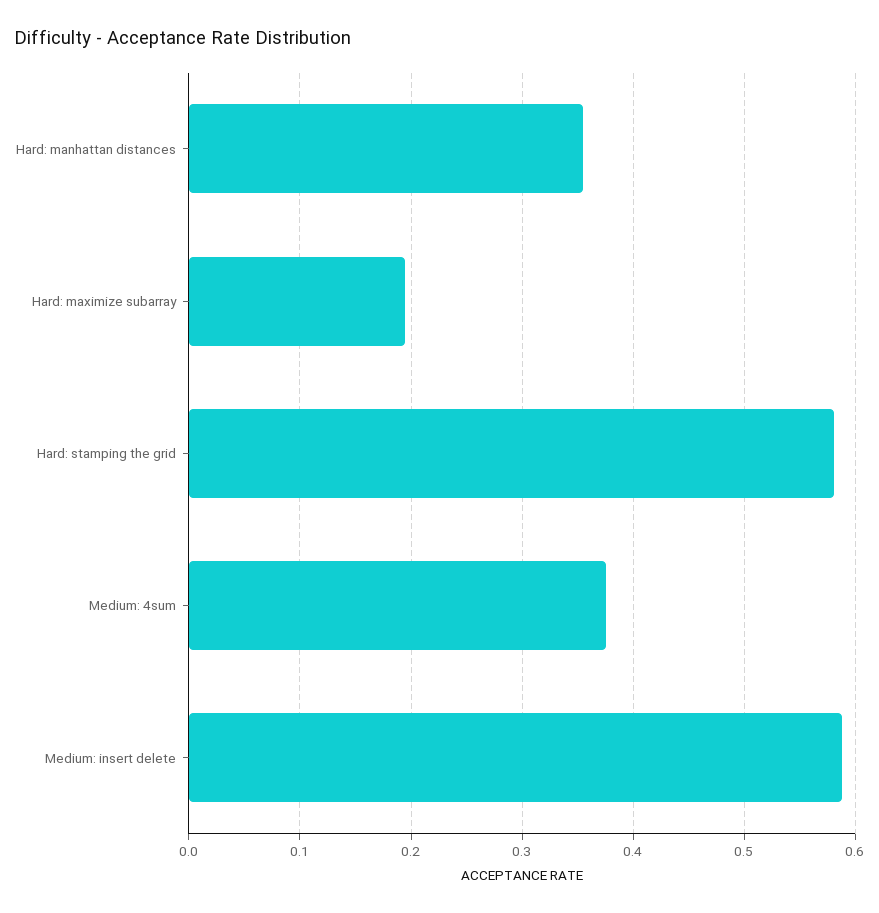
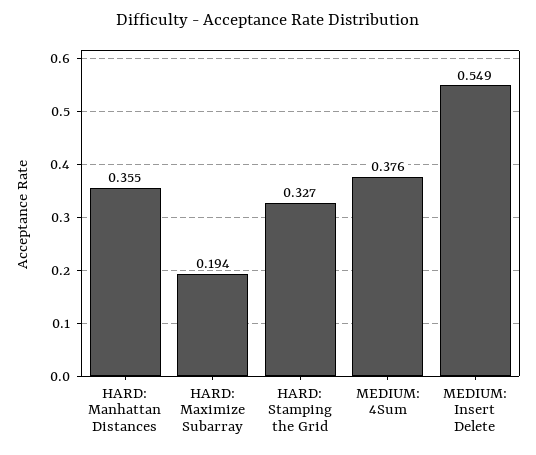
  {
    "Hard: manhattan distances": 0.355,
    "Hard: maximize subarray": 0.194,
-   "Hard: stamping the grid": 0.58,
+   "Hard: stamping the grid": 0.327,
    "Medium: 4sum": 0.376,
-   "Medium: insert delete": 0.59
+   "Medium: insert delete": 0.549
  }

